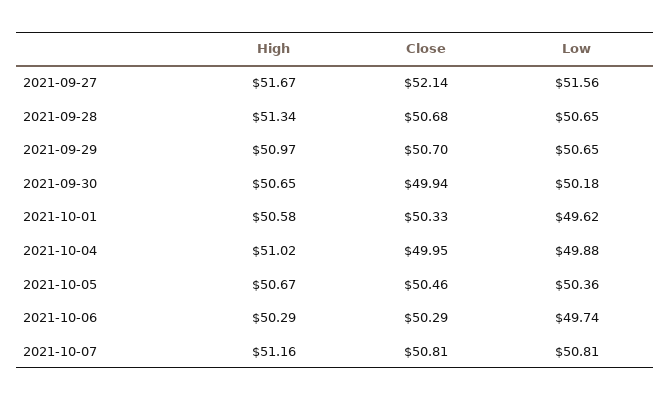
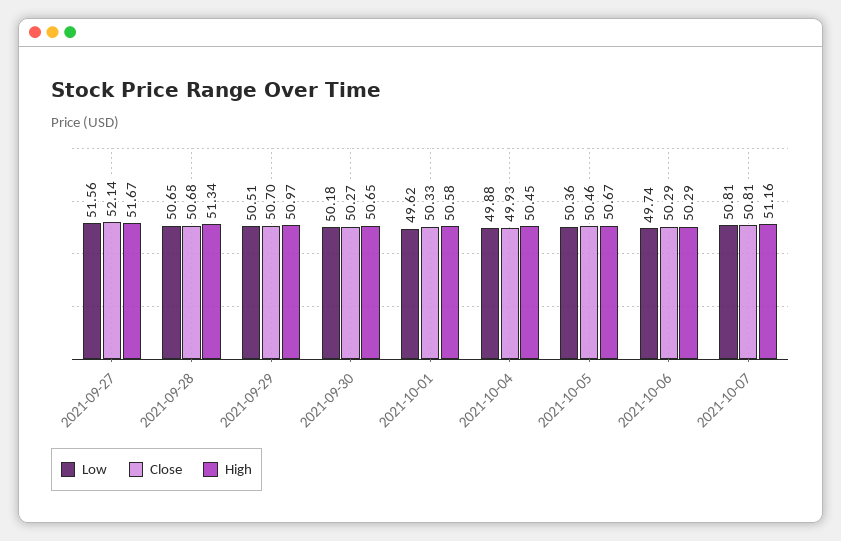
  {
    "High": {
      "2021-09-27": 51.67,
      "2021-09-28": 51.34,
      "2021-09-29": 50.97,
      "2021-09-30": 50.65,
      "2021-10-01": 50.58,
-     "2021-10-04": 51.02,
+     "2021-10-04": 50.45,
      "2021-10-05": 50.67,
      "2021-10-06": 50.29,
      "2021-10-07": 51.16
    },
    "Close": {
      "2021-09-27": 52.14,
      "2021-09-28": 50.68,
      "2021-09-29": 50.7,
-     "2021-09-30": 49.94,
+     "2021-09-30": 50.27,
      "2021-10-01": 50.33,
-     "2021-10-04": 49.95,
+     "2021-10-04": 49.93,
      "2021-10-05": 50.46,
      "2021-10-06": 50.29,
      "2021-10-07": 50.81
    },
    "Low": {
      "2021-09-27": 51.56,
      "2021-09-28": 50.65,
-     "2021-09-29": 50.65,
+     "2021-09-29": 50.51,
      "2021-09-30": 50.18,
      "2021-10-01": 49.62,
      "2021-10-04": 49.88,
      "2021-10-05": 50.36,
      "2021-10-06": 49.74,
      "2021-10-07": 50.81
    }
  }

